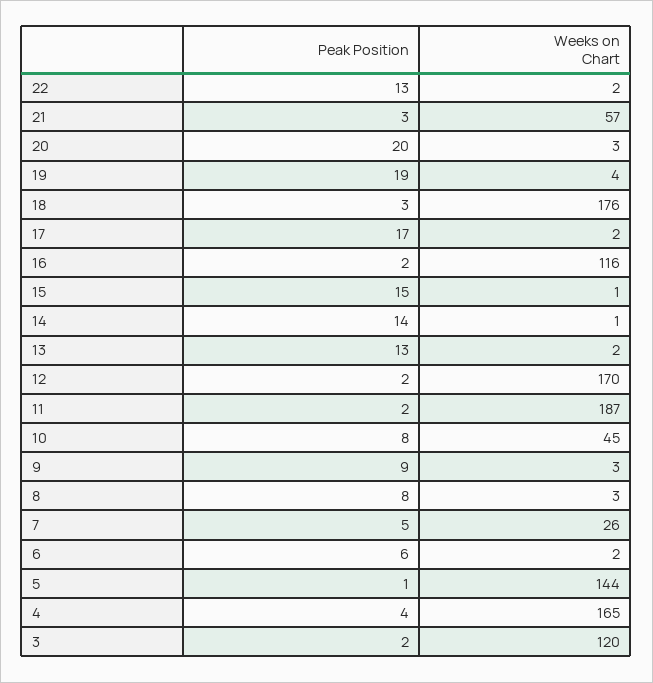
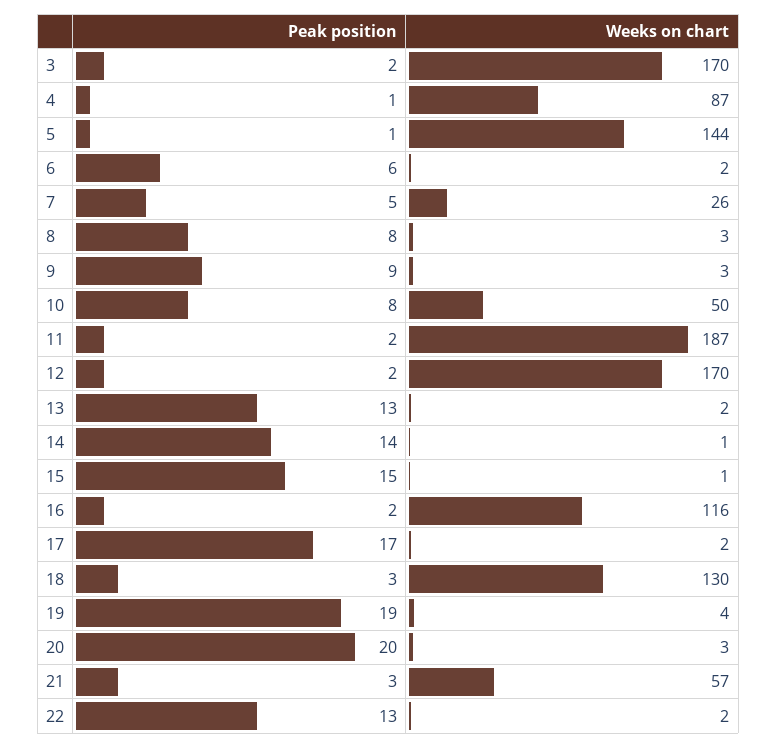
  {
    "Peak Position": {
      "22": 13,
      "21": 3,
      "20": 20,
      "19": 19,
      "18": 3,
      "17": 17,
      "16": 2,
      "15": 15,
      "14": 14,
      "13": 13,
      "12": 2,
      "11": 2,
      "10": 8,
      "9": 9,
      "8": 8,
      "7": 5,
      "6": 6,
      "5": 1,
-     "4": 4,
+     "4": 1,
      "3": 2
    },
    "Weeks on Chart": {
      "22": 2,
      "21": 57,
      "20": 3,
      "19": 4,
-     "18": 176,
+     "18": 130,
      "17": 2,
      "16": 116,
      "15": 1,
      "14": 1,
      "13": 2,
      "12": 170,
      "11": 187,
-     "10": 45,
+     "10": 50,
      "9": 3,
      "8": 3,
      "7": 26,
      "6": 2,
      "5": 144,
-     "4": 165,
+     "4": 87,
-     "3": 120
+     "3": 170
    }
  }

